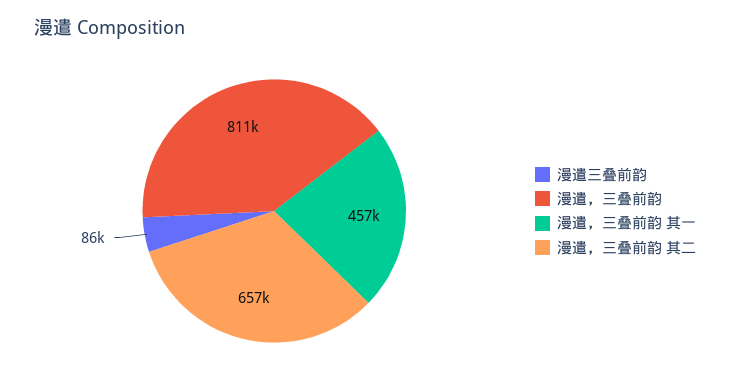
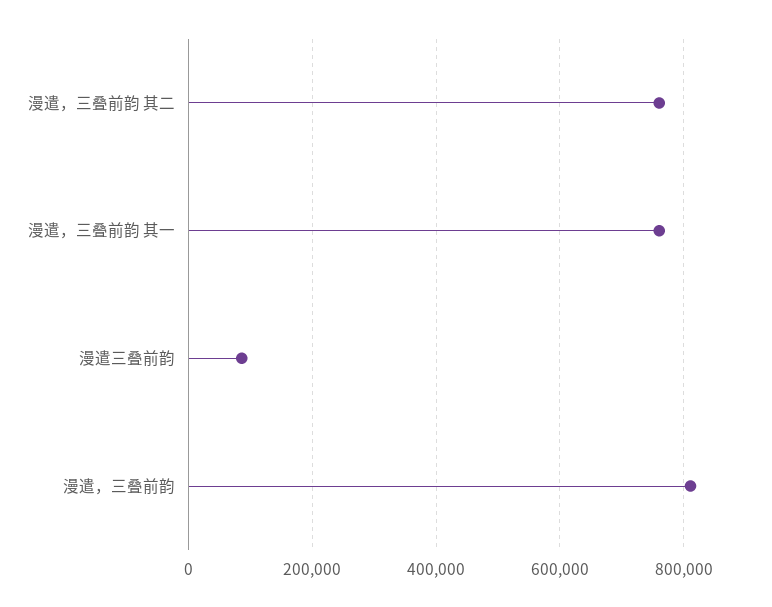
  {
    "漫遣三叠前韵": 86000,
    "漫遣，三叠前韵": 811000,
-   "漫遣，三叠前韵 其一": 457000,
+   "漫遣，三叠前韵 其一": 760000,
-   "漫遣，三叠前韵 其二": 657000
+   "漫遣，三叠前韵 其二": 760000
  }

